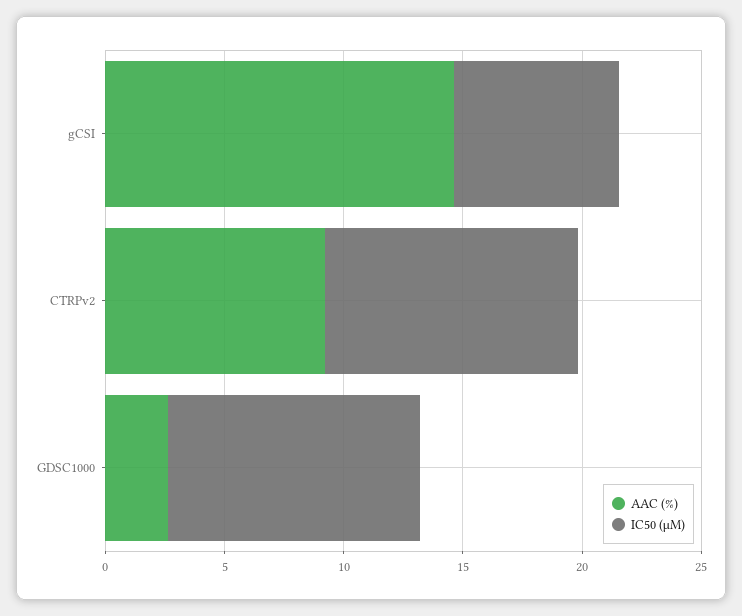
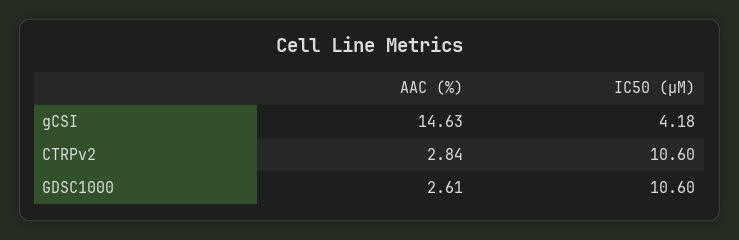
  {
    "AAC (%)": {
      "gCSI": 14.63,
-     "CTRPv2": 9,
+     "CTRPv2": 2.84,
      "GDSC1000": 2.61
    },
    "IC50 (µM)": {
-     "gCSI": 7,
+     "gCSI": 4.18,
      "CTRPv2": 10.6,
      "GDSC1000": 10.6
    }
  }

